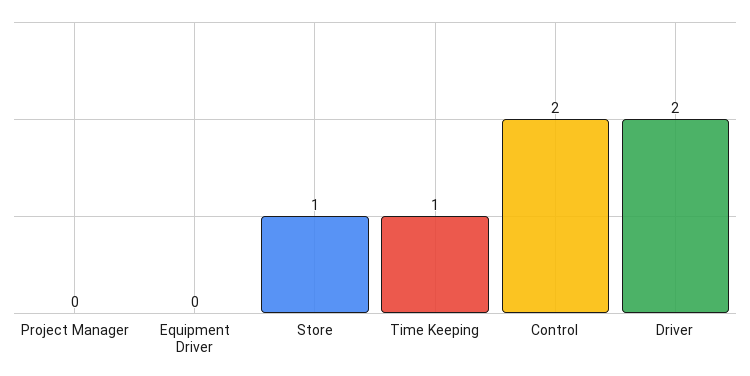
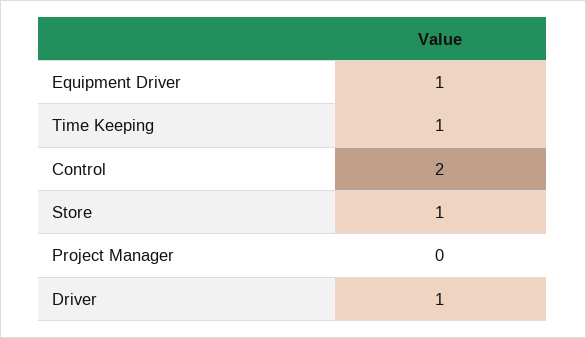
  {
    "Project Manager": 0,
-   "Equipment Driver": 0,
+   "Equipment Driver": 1,
    "Store": 1,
    "Time Keeping": 1,
    "Control": 2,
-   "Driver": 2
+   "Driver": 1
  }

